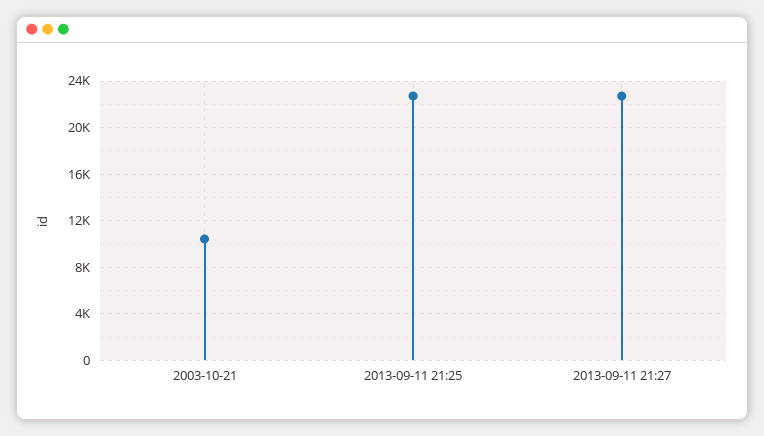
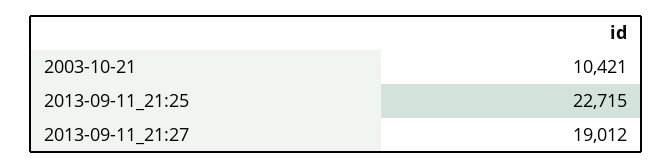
  {
    "2003-10-21": 10421,
    "2013-09-11 21:25": 22715,
-   "2013-09-11 21:27": 23000
+   "2013-09-11 21:27": 19012
  }

